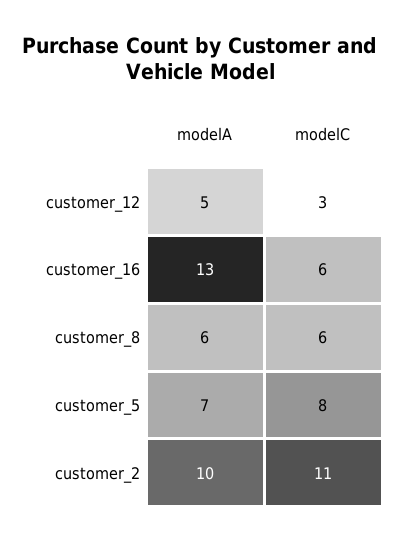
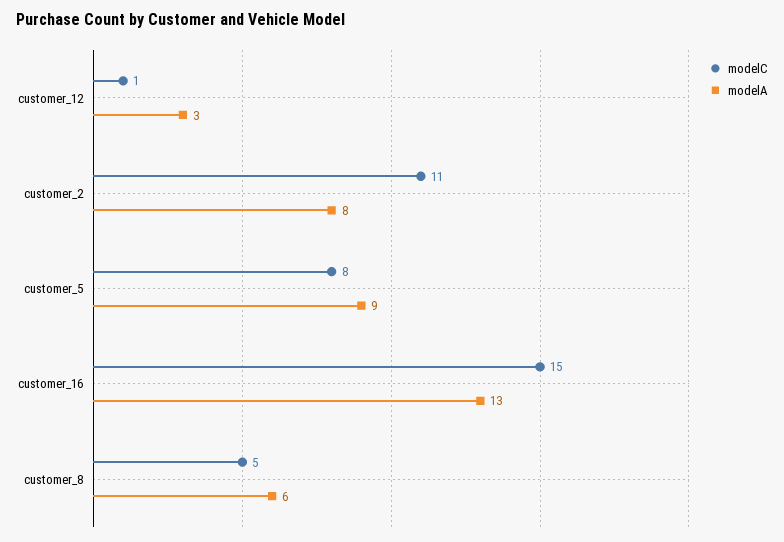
  {
    "modelA": {
-     "customer_12": 5,
+     "customer_12": 3,
      "customer_16": 13,
      "customer_8": 6,
-     "customer_5": 7,
+     "customer_5": 9,
-     "customer_2": 10
+     "customer_2": 8
    },
    "modelC": {
-     "customer_12": 3,
+     "customer_12": 1,
-     "customer_16": 6,
+     "customer_16": 15,
-     "customer_8": 6,
+     "customer_8": 5,
      "customer_5": 8,
      "customer_2": 11
    }
  }

